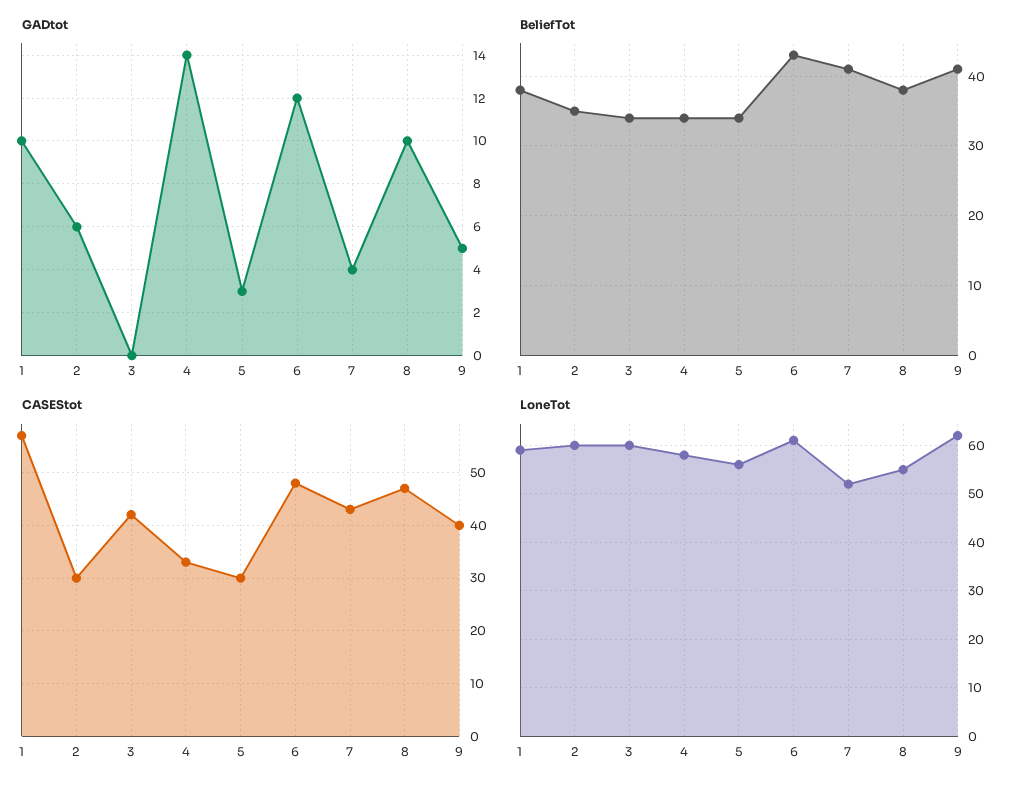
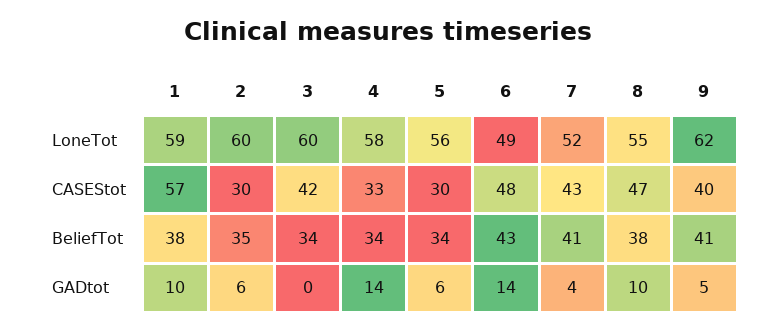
  {
    "GADtot": {
      "1": 10,
      "2": 6,
      "3": 0,
      "4": 14,
-     "5": 3,
+     "5": 6,
-     "6": 12,
+     "6": 14,
      "7": 4,
      "8": 10,
      "9": 5
    },
    "BeliefTot": {
      "1": 38,
      "2": 35,
      "3": 34,
      "4": 34,
      "5": 34,
      "6": 43,
      "7": 41,
      "8": 38,
      "9": 41
    },
    "CASEStot": {
      "1": 57,
      "2": 30,
      "3": 42,
      "4": 33,
      "5": 30,
      "6": 48,
      "7": 43,
      "8": 47,
      "9": 40
    },
    "LoneTot": {
      "1": 59,
      "2": 60,
      "3": 60,
      "4": 58,
      "5": 56,
-     "6": 60,
+     "6": 49,
      "7": 52,
      "8": 55,
      "9": 62
    }
  }

